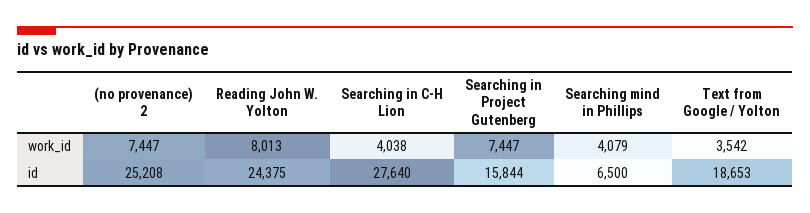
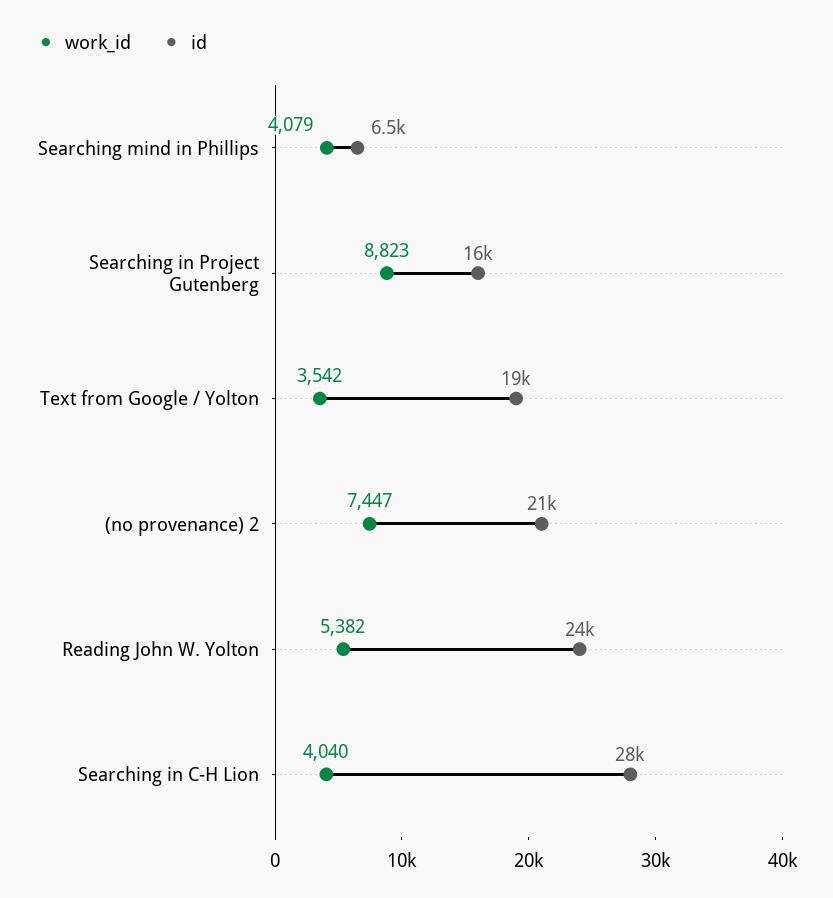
  {
    "work_id": {
      "(no provenance) 2": 7447,
-     "Reading John W. Yolton": 8013,
+     "Reading John W. Yolton": 5382,
-     "Searching in C-H Lion": 4038,
+     "Searching in C-H Lion": 4040,
-     "Searching in Project Gutenberg": 7447,
+     "Searching in Project Gutenberg": 8823,
      "Searching mind in Phillips": 4079,
      "Text from Google / Yolton": 3542
    },
    "id": {
-     "(no provenance) 2": 25208,
+     "(no provenance) 2": 21000,
      "Reading John W. Yolton": 24375,
      "Searching in C-H Lion": 27640,
      "Searching in Project Gutenberg": 15844,
      "Searching mind in Phillips": 6500,
      "Text from Google / Yolton": 18653
    }
  }

